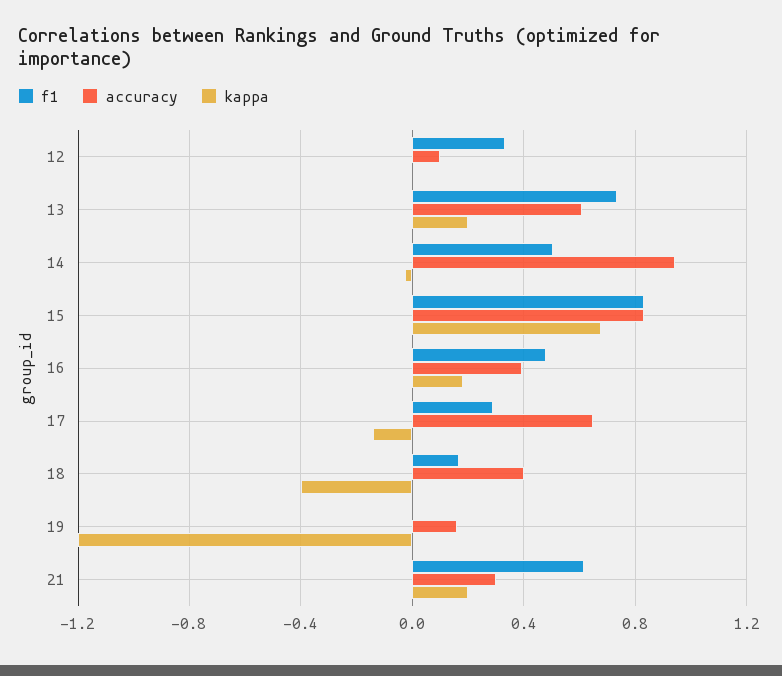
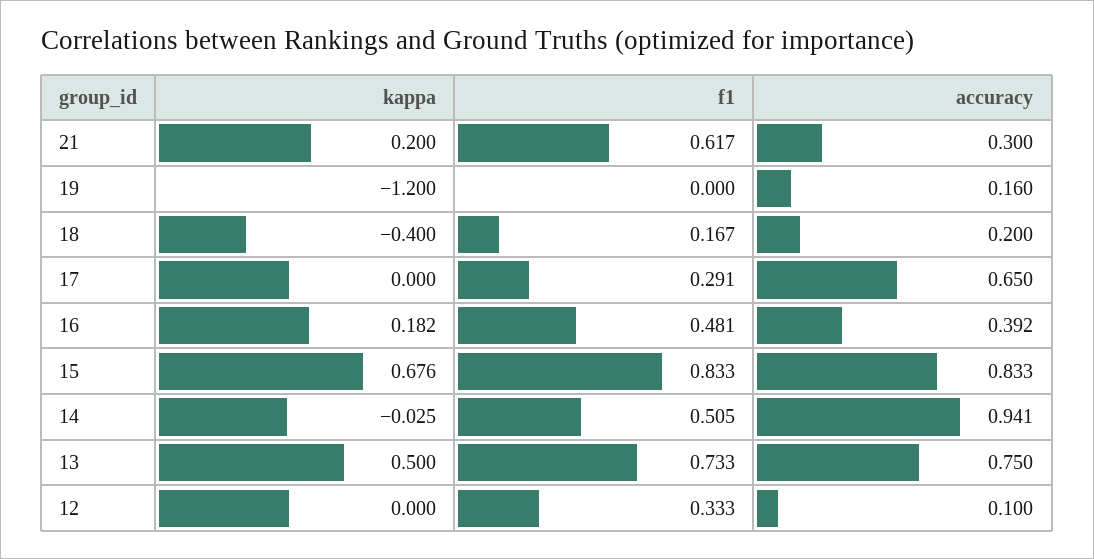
  {
    "f1": {
      "12": 0.333,
      "13": 0.733,
      "14": 0.505,
      "15": 0.833,
      "16": 0.481,
      "17": 0.291,
      "18": 0.167,
      "19": 0,
      "21": 0.617
    },
    "accuracy": {
      "12": 0.1,
-     "13": 0.6,
+     "13": 0.75,
      "14": 0.941,
      "15": 0.833,
      "16": 0.392,
      "17": 0.65,
-     "18": 0.4,
+     "18": 0.2,
      "19": 0.16,
      "21": 0.3
    },
    "kappa": {
      "12": 0,
-     "13": 0.2,
+     "13": 0.5,
      "14": -0.025,
      "15": 0.676,
      "16": 0.182,
-     "17": -0.15,
+     "17": 0,
      "18": -0.4,
      "19": -1.2,
      "21": 0.2
    }
  }

